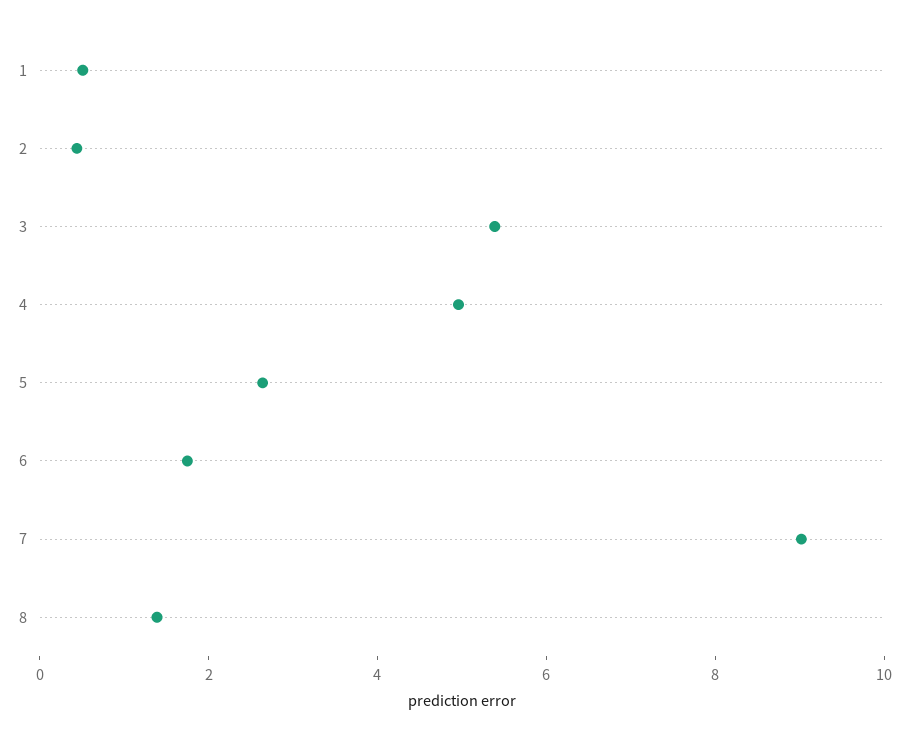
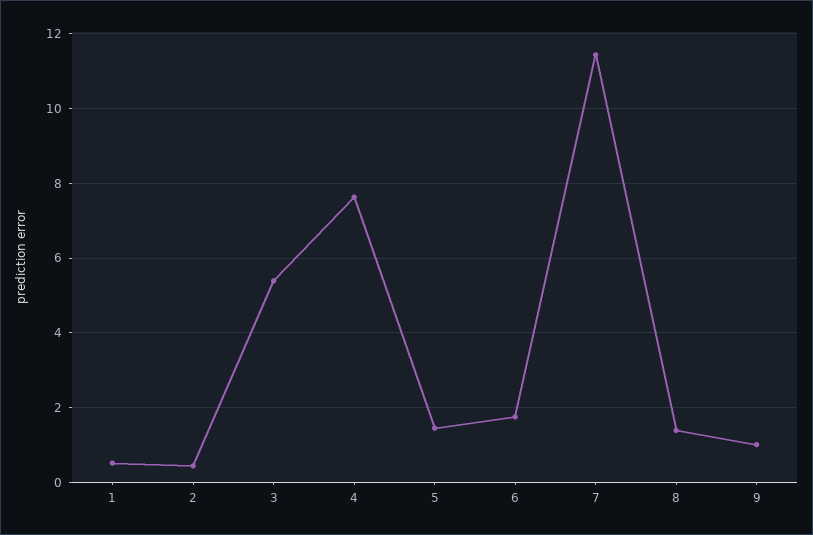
  {
    "1": 0.6,
    "2": 0.4,
    "3": 5.4,
-   "4": 5,
+   "4": 7.6,
-   "5": 2.5,
+   "5": 1.4,
    "6": 1.8,
-   "7": 9,
+   "7": 11.4,
-   "8": 1.4
+   "8": 1.4,
+   "9": 1
  }

